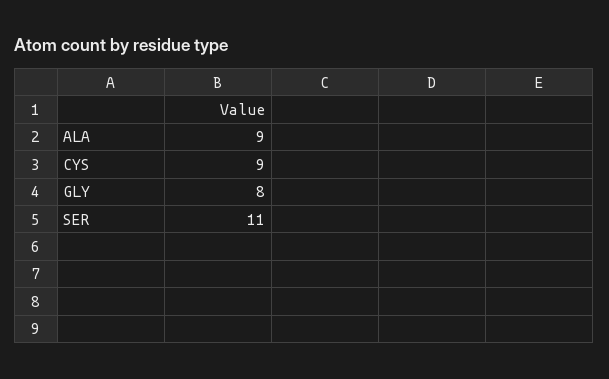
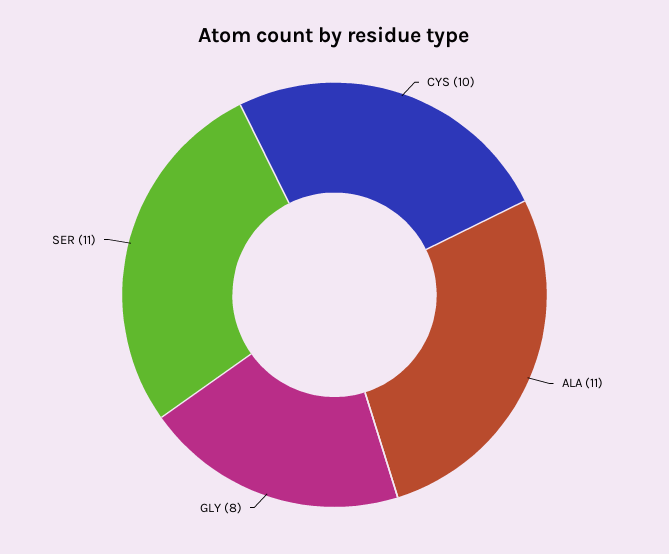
  {
-   "ALA": 9,
+   "ALA": 11,
-   "CYS": 9,
+   "CYS": 10,
    "GLY": 8,
    "SER": 11
  }

